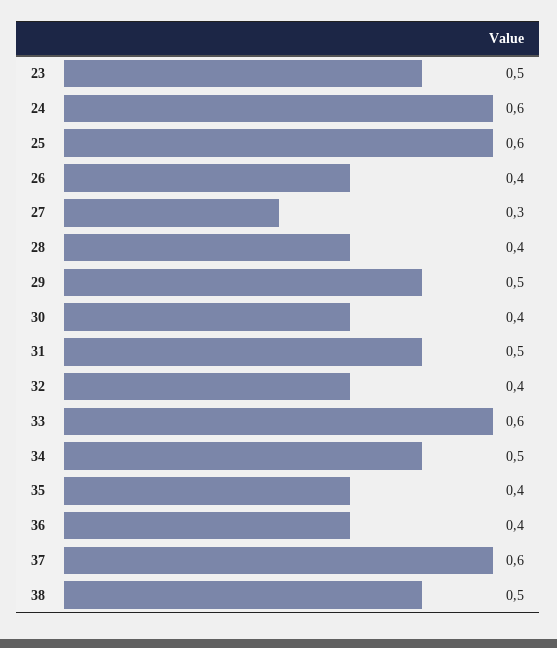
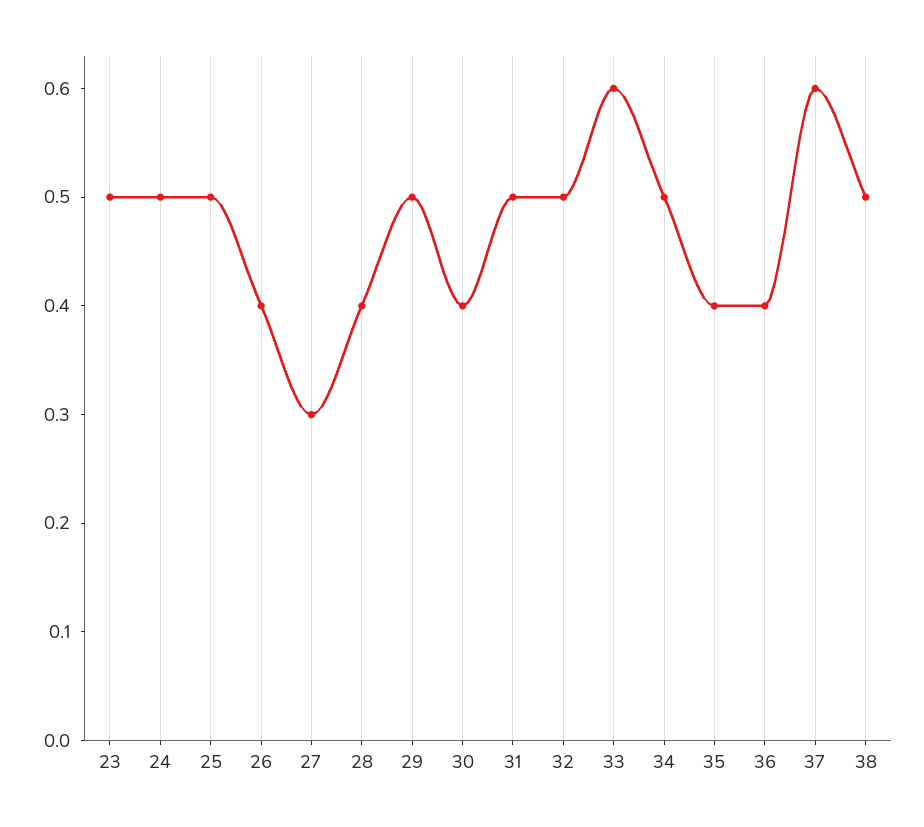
  {
    "23": 0.5,
-   "24": 0.6,
+   "24": 0.5,
-   "25": 0.6,
+   "25": 0.5,
    "26": 0.4,
    "27": 0.3,
    "28": 0.4,
    "29": 0.5,
    "30": 0.4,
    "31": 0.5,
-   "32": 0.4,
+   "32": 0.5,
    "33": 0.6,
    "34": 0.5,
    "35": 0.4,
    "36": 0.4,
    "37": 0.6,
    "38": 0.5
  }

